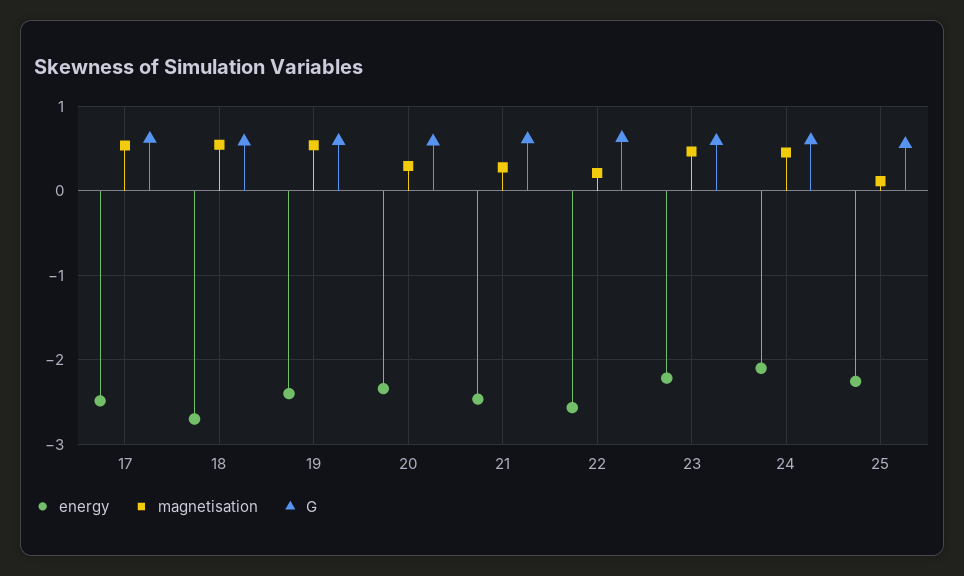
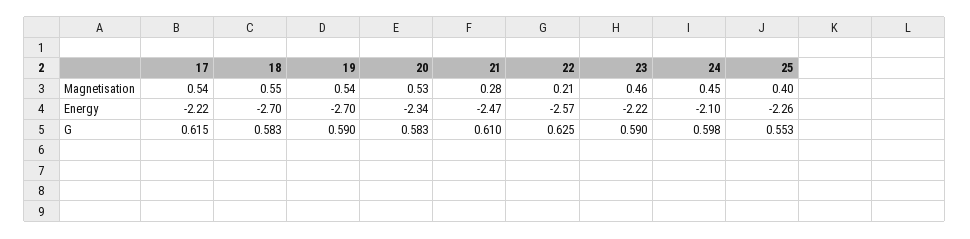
  {
    "energy": {
-     "17": -2.5,
+     "17": -2.22,
      "18": -2.7,
-     "19": -2.4,
+     "19": -2.7,
      "20": -2.34,
      "21": -2.47,
      "22": -2.57,
      "23": -2.22,
      "24": -2.1,
      "25": -2.26
    },
    "magnetisation": {
      "17": 0.54,
      "18": 0.55,
      "19": 0.54,
-     "20": 0.3,
+     "20": 0.53,
      "21": 0.28,
      "22": 0.21,
      "23": 0.46,
      "24": 0.45,
-     "25": 0.1
+     "25": 0.4
    },
    "G": {
      "17": 0.615,
      "18": 0.583,
      "19": 0.59,
      "20": 0.583,
      "21": 0.61,
      "22": 0.625,
      "23": 0.59,
      "24": 0.598,
      "25": 0.553
    }
  }

